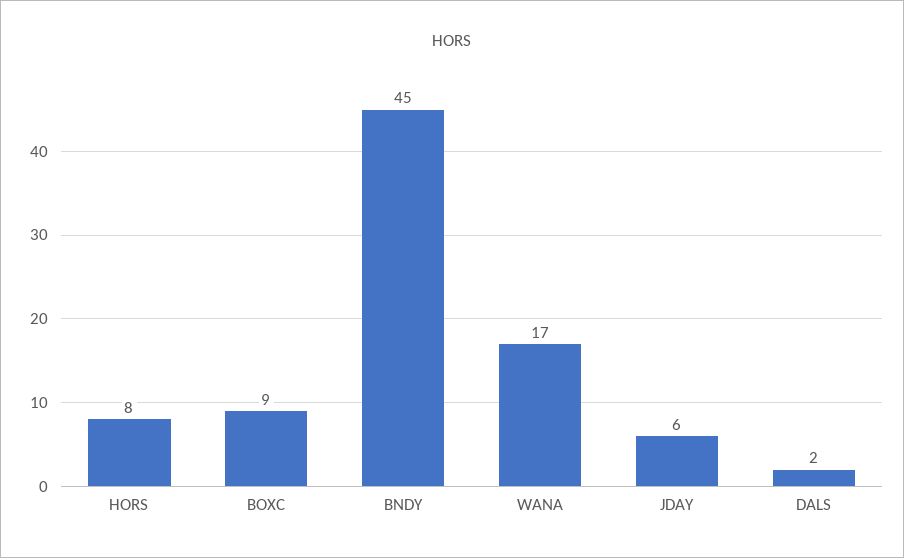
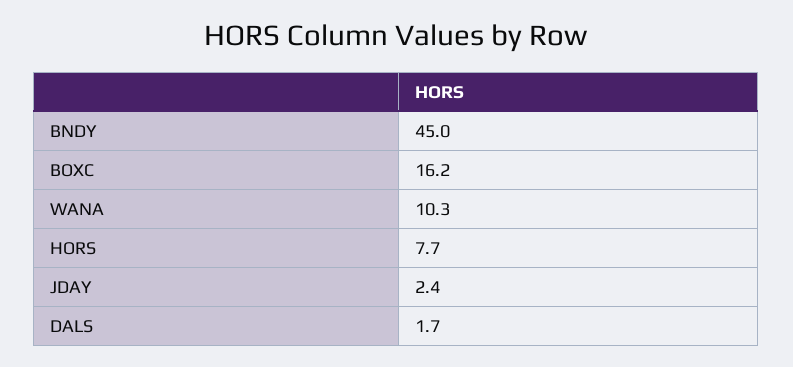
  {
    "HORS": 7.7,
-   "BOXC": 9,
+   "BOXC": 16.2,
    "BNDY": 45,
-   "WANA": 17,
+   "WANA": 10.3,
-   "JDAY": 6,
+   "JDAY": 2.4,
    "DALS": 1.7
  }

